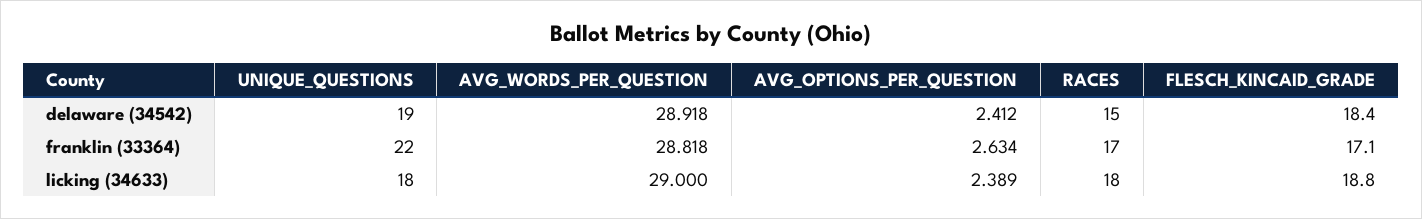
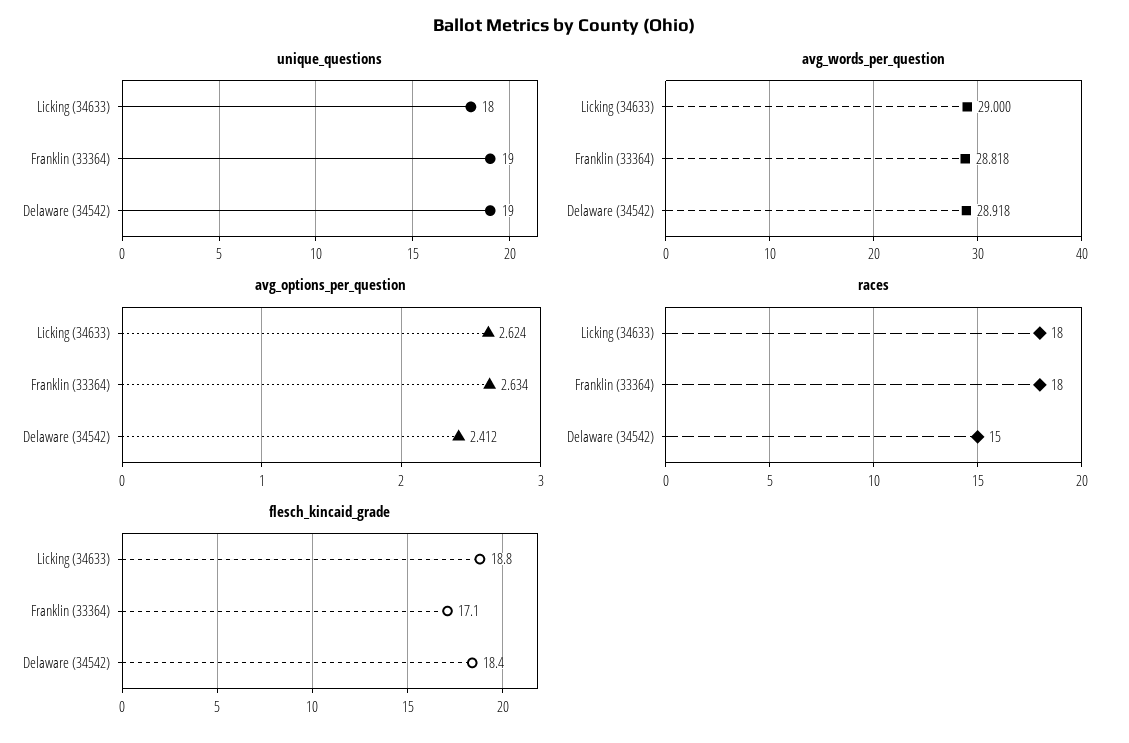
  {
    "UNIQUE_QUESTIONS": {
      "delaware (34542)": 19,
-     "franklin (33364)": 22,
+     "franklin (33364)": 19,
      "licking (34633)": 18
    },
    "AVG_WORDS_PER_QUESTION": {
      "delaware (34542)": 28.918,
      "franklin (33364)": 28.818,
      "licking (34633)": 29
    },
    "AVG_OPTIONS_PER_QUESTION": {
      "delaware (34542)": 2.412,
      "franklin (33364)": 2.634,
-     "licking (34633)": 2.389
+     "licking (34633)": 2.624
    },
    "RACES": {
      "delaware (34542)": 15,
-     "franklin (33364)": 17,
+     "franklin (33364)": 18,
      "licking (34633)": 18
    },
    "FLESCH_KINCAID_GRADE": {
      "delaware (34542)": 18.4,
      "franklin (33364)": 17.1,
      "licking (34633)": 18.8
    }
  }

